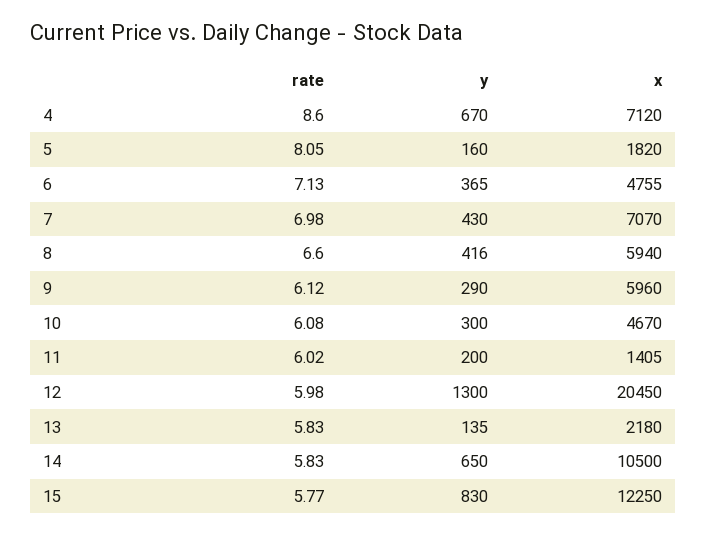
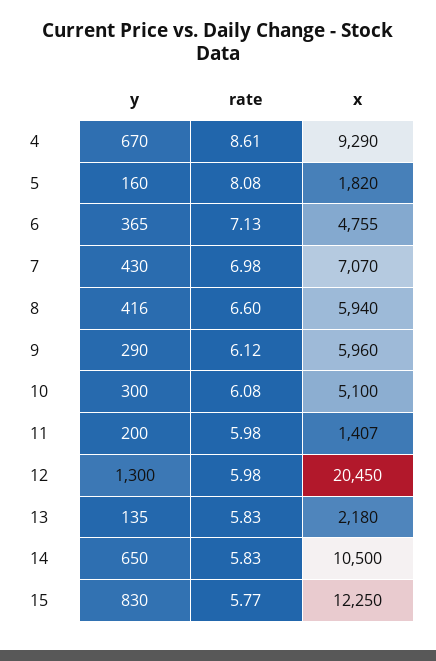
  {
    "rate": {
-     "4": 8.6,
+     "4": 8.61,
-     "5": 8.05,
+     "5": 8.08,
      "6": 7.13,
      "7": 6.98,
      "8": 6.6,
      "9": 6.12,
      "10": 6.08,
-     "11": 6.02,
+     "11": 5.98,
      "12": 5.98,
      "13": 5.83,
      "14": 5.83,
      "15": 5.77
    },
    "y": {
      "4": 670,
      "5": 160,
      "6": 365,
      "7": 430,
      "8": 416,
      "9": 290,
      "10": 300,
      "11": 200,
      "12": 1300,
      "13": 135,
      "14": 650,
      "15": 830
    },
    "x": {
-     "4": 7120,
+     "4": 9290,
      "5": 1820,
      "6": 4755,
      "7": 7070,
      "8": 5940,
      "9": 5960,
-     "10": 4670,
+     "10": 5100,
-     "11": 1405,
+     "11": 1407,
      "12": 20450,
      "13": 2180,
      "14": 10500,
      "15": 12250
    }
  }

